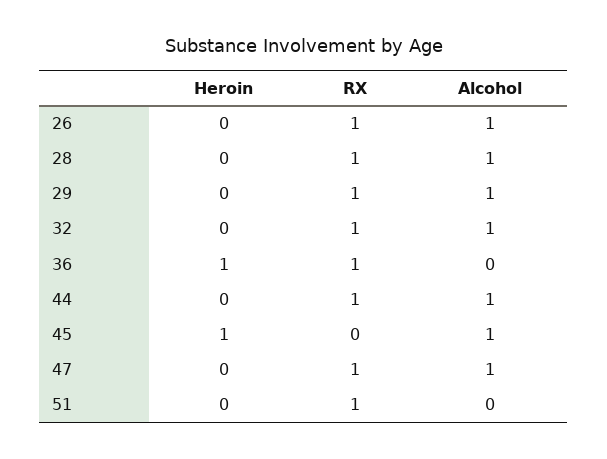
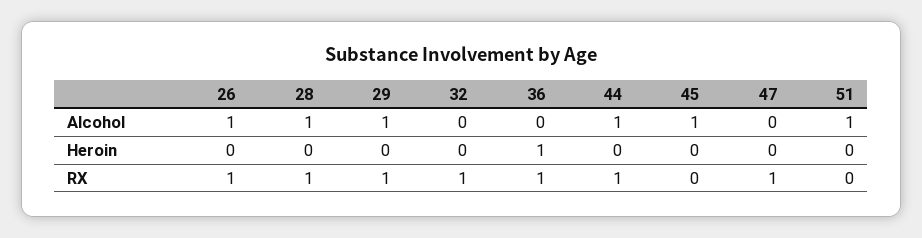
  {
    "Heroin": {
      "26": 0,
      "28": 0,
      "29": 0,
      "32": 0,
      "36": 1,
      "44": 0,
-     "45": 1,
+     "45": 0,
      "47": 0,
      "51": 0
    },
    "RX": {
      "26": 1,
      "28": 1,
      "29": 1,
      "32": 1,
      "36": 1,
      "44": 1,
      "45": 0,
      "47": 1,
-     "51": 1
+     "51": 0
    },
    "Alcohol": {
      "26": 1,
      "28": 1,
      "29": 1,
-     "32": 1,
+     "32": 0,
      "36": 0,
      "44": 1,
      "45": 1,
-     "47": 1,
+     "47": 0,
-     "51": 0
+     "51": 1
    }
  }

